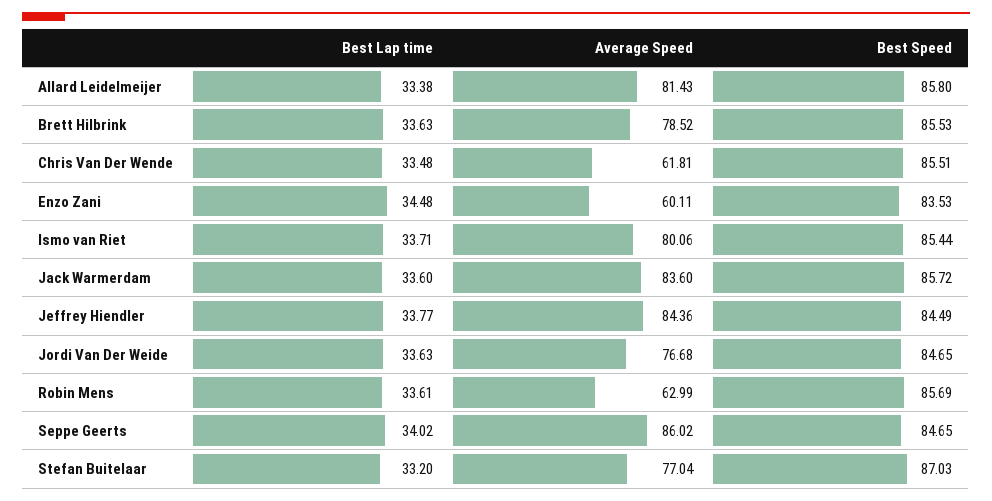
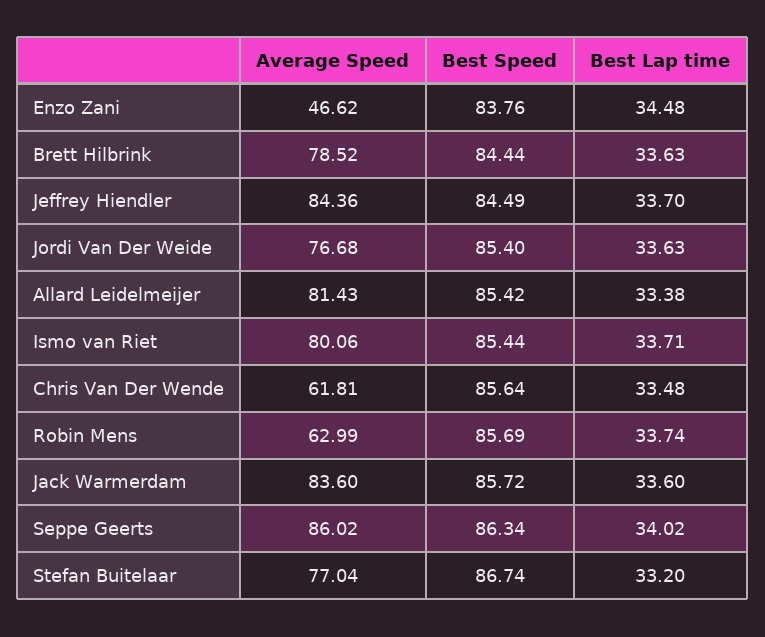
  {
    "Best Lap time": {
      "Allard Leidelmeijer": 33.38,
      "Brett Hilbrink": 33.63,
      "Chris Van Der Wende": 33.48,
      "Enzo Zani": 34.48,
      "Ismo van Riet": 33.71,
      "Jack Warmerdam": 33.6,
-     "Jeffrey Hiendler": 33.77,
+     "Jeffrey Hiendler": 33.7,
      "Jordi Van Der Weide": 33.63,
-     "Robin Mens": 33.61,
+     "Robin Mens": 33.74,
      "Seppe Geerts": 34.02,
      "Stefan Buitelaar": 33.2
    },
    "Average Speed": {
      "Allard Leidelmeijer": 81.43,
      "Brett Hilbrink": 78.52,
      "Chris Van Der Wende": 61.81,
-     "Enzo Zani": 60.11,
+     "Enzo Zani": 46.62,
      "Ismo van Riet": 80.06,
      "Jack Warmerdam": 83.6,
      "Jeffrey Hiendler": 84.36,
      "Jordi Van Der Weide": 76.68,
      "Robin Mens": 62.99,
      "Seppe Geerts": 86.02,
      "Stefan Buitelaar": 77.04
    },
    "Best Speed": {
-     "Allard Leidelmeijer": 85.8,
+     "Allard Leidelmeijer": 85.42,
-     "Brett Hilbrink": 85.53,
+     "Brett Hilbrink": 84.44,
-     "Chris Van Der Wende": 85.51,
+     "Chris Van Der Wende": 85.64,
-     "Enzo Zani": 83.53,
+     "Enzo Zani": 83.76,
      "Ismo van Riet": 85.44,
      "Jack Warmerdam": 85.72,
      "Jeffrey Hiendler": 84.49,
-     "Jordi Van Der Weide": 84.65,
+     "Jordi Van Der Weide": 85.4,
      "Robin Mens": 85.69,
-     "Seppe Geerts": 84.65,
+     "Seppe Geerts": 86.34,
-     "Stefan Buitelaar": 87.03
+     "Stefan Buitelaar": 86.74
    }
  }

